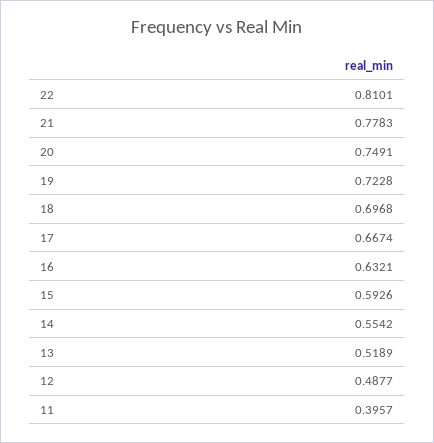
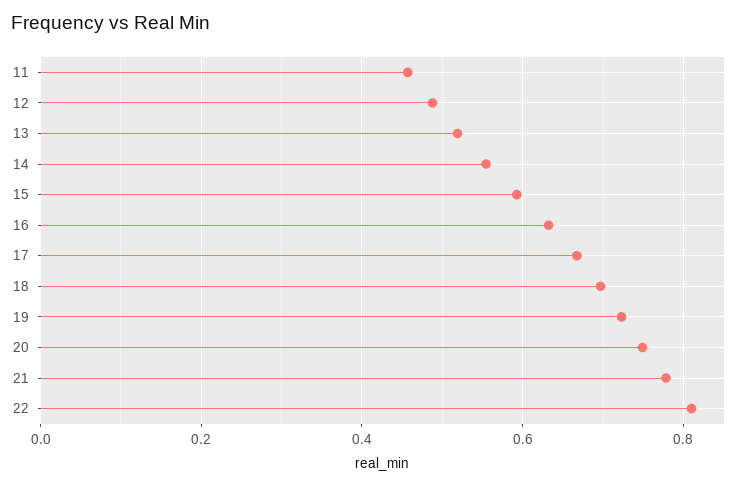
  {
    "22": 0.8101,
    "21": 0.7783,
    "20": 0.7491,
    "19": 0.7228,
    "18": 0.6968,
    "17": 0.6674,
    "16": 0.6321,
    "15": 0.5926,
    "14": 0.5542,
    "13": 0.5189,
    "12": 0.4877,
-   "11": 0.3957
+   "11": 0.46
  }

